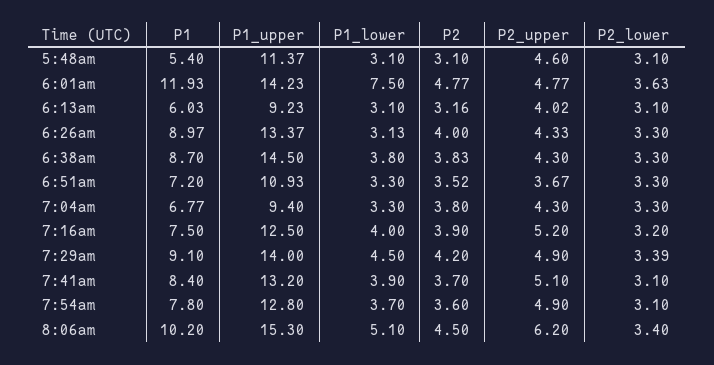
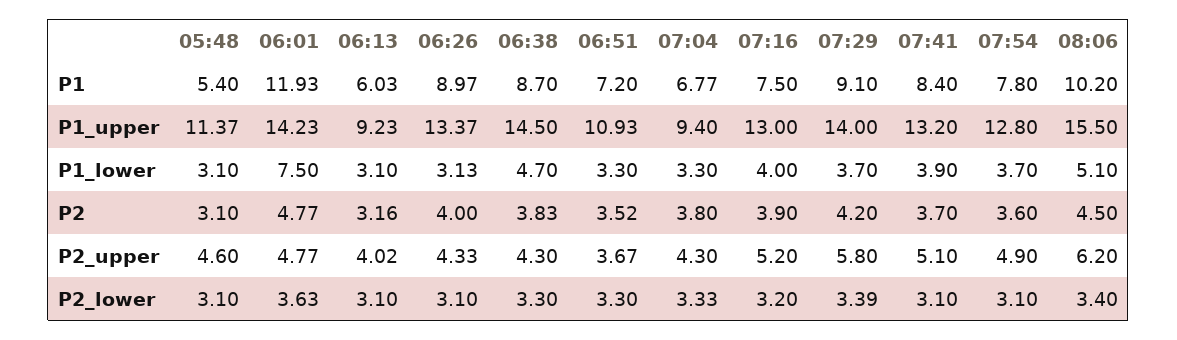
  {
    "P1": {
      "5:48am": 5.4,
      "6:01am": 11.93,
      "6:13am": 6.03,
      "6:26am": 8.97,
      "6:38am": 8.7,
      "6:51am": 7.2,
      "7:04am": 6.77,
      "7:16am": 7.5,
      "7:29am": 9.1,
      "7:41am": 8.4,
      "7:54am": 7.8,
      "8:06am": 10.2
    },
    "P1_upper": {
      "5:48am": 11.37,
      "6:01am": 14.23,
      "6:13am": 9.23,
      "6:26am": 13.37,
      "6:38am": 14.5,
      "6:51am": 10.93,
      "7:04am": 9.4,
-     "7:16am": 12.5,
+     "7:16am": 13,
      "7:29am": 14,
      "7:41am": 13.2,
      "7:54am": 12.8,
-     "8:06am": 15.3
+     "8:06am": 15.5
    },
    "P1_lower": {
      "5:48am": 3.1,
      "6:01am": 7.5,
      "6:13am": 3.1,
      "6:26am": 3.13,
-     "6:38am": 3.8,
+     "6:38am": 4.7,
      "6:51am": 3.3,
      "7:04am": 3.3,
      "7:16am": 4,
-     "7:29am": 4.5,
+     "7:29am": 3.7,
      "7:41am": 3.9,
      "7:54am": 3.7,
      "8:06am": 5.1
    },
    "P2": {
      "5:48am": 3.1,
      "6:01am": 4.77,
      "6:13am": 3.16,
      "6:26am": 4,
      "6:38am": 3.83,
      "6:51am": 3.52,
      "7:04am": 3.8,
      "7:16am": 3.9,
      "7:29am": 4.2,
      "7:41am": 3.7,
      "7:54am": 3.6,
      "8:06am": 4.5
    },
    "P2_upper": {
      "5:48am": 4.6,
      "6:01am": 4.77,
      "6:13am": 4.02,
      "6:26am": 4.33,
      "6:38am": 4.3,
      "6:51am": 3.67,
      "7:04am": 4.3,
      "7:16am": 5.2,
-     "7:29am": 4.9,
+     "7:29am": 5.8,
      "7:41am": 5.1,
      "7:54am": 4.9,
      "8:06am": 6.2
    },
    "P2_lower": {
      "5:48am": 3.1,
      "6:01am": 3.63,
      "6:13am": 3.1,
-     "6:26am": 3.3,
+     "6:26am": 3.1,
      "6:38am": 3.3,
      "6:51am": 3.3,
-     "7:04am": 3.3,
+     "7:04am": 3.33,
      "7:16am": 3.2,
      "7:29am": 3.39,
      "7:41am": 3.1,
      "7:54am": 3.1,
      "8:06am": 3.4
    }
  }

